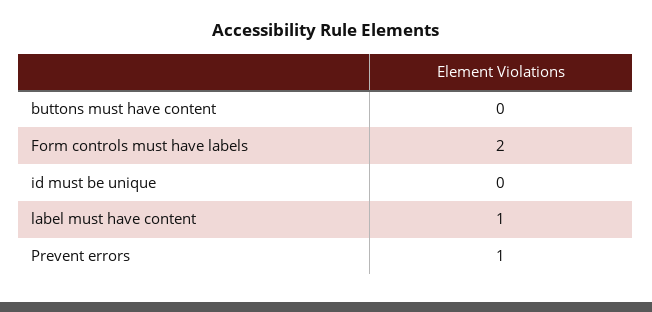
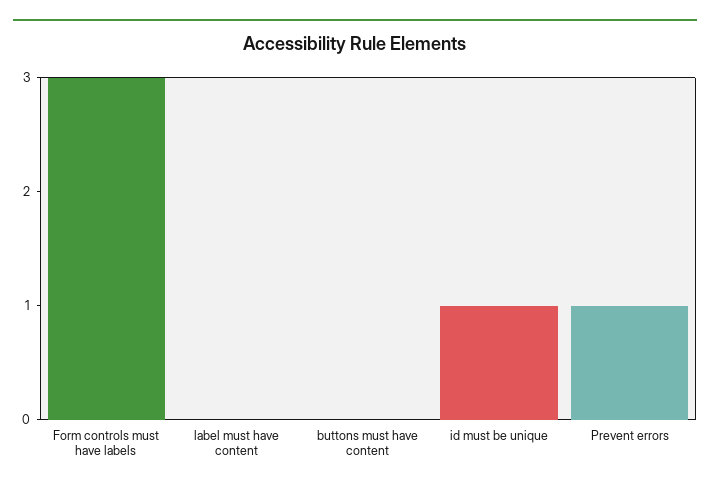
  {
    "buttons must have content": 0,
-   "Form controls must have labels": 2,
+   "Form controls must have labels": 3,
-   "id must be unique": 0,
+   "id must be unique": 1,
-   "label must have content": 1,
+   "label must have content": 0,
    "Prevent errors": 1
  }

